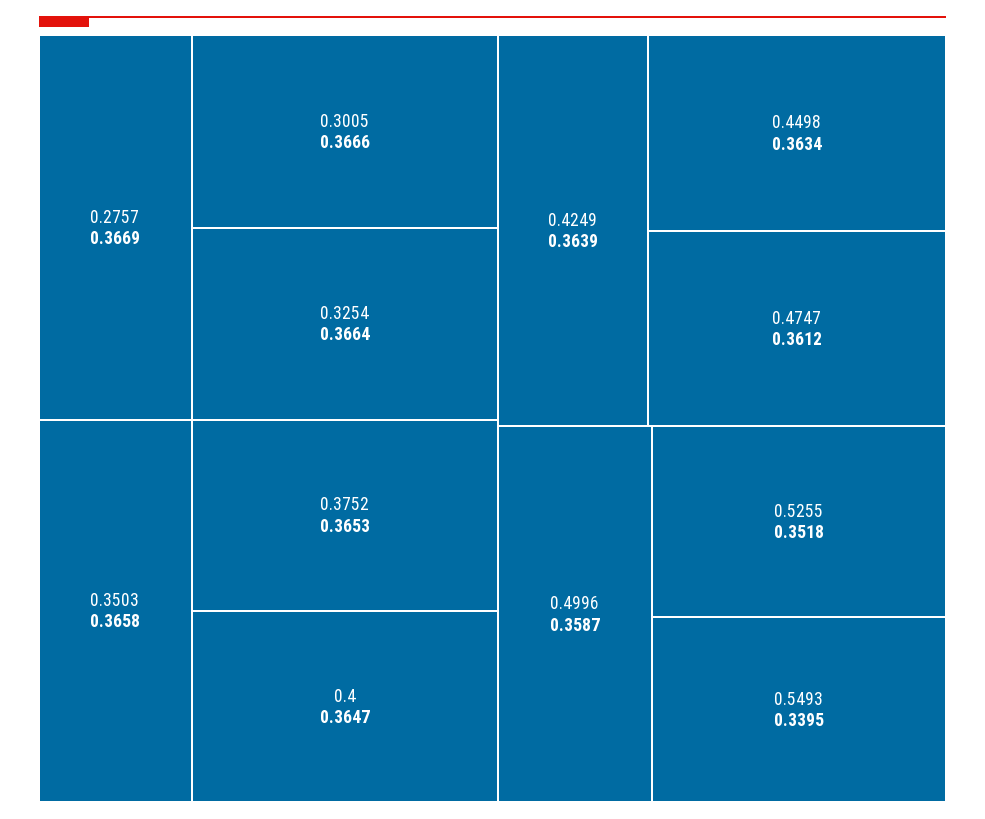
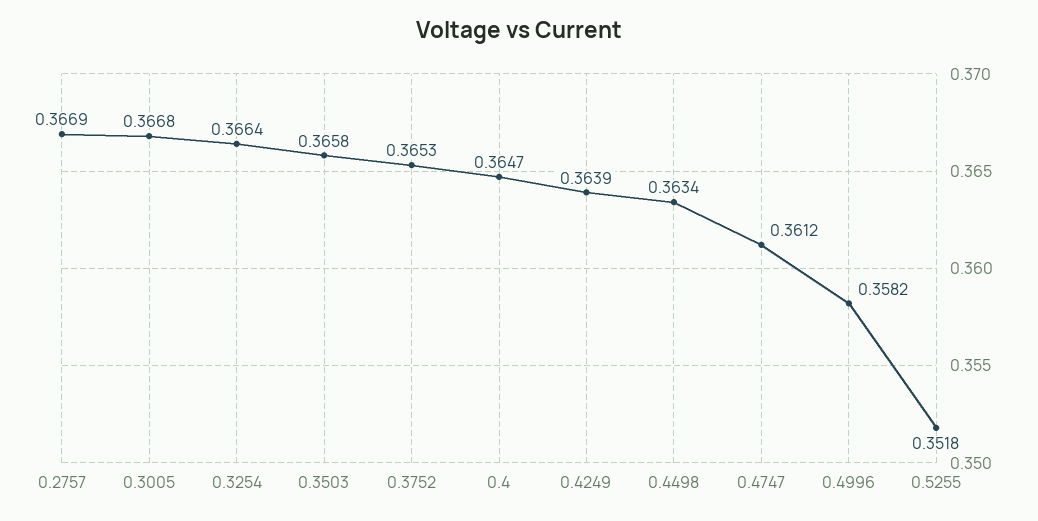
  {
    "0.2757": 0.3669,
-   "0.3005": 0.3666,
+   "0.3005": 0.3668,
    "0.3254": 0.3664,
    "0.3503": 0.3658,
    "0.3752": 0.3653,
    "0.4": 0.3647,
    "0.4249": 0.3639,
    "0.4498": 0.3634,
    "0.4747": 0.3612,
-   "0.4996": 0.3587,
+   "0.4996": 0.3582,
-   "0.5255": 0.3518,
+   "0.5255": 0.3518
-   "0.5493": 0.3395
  }

